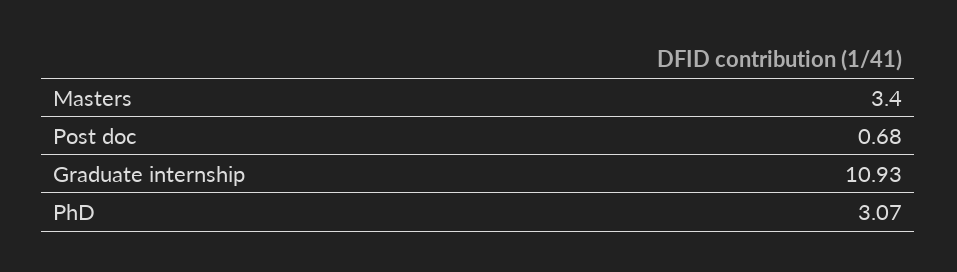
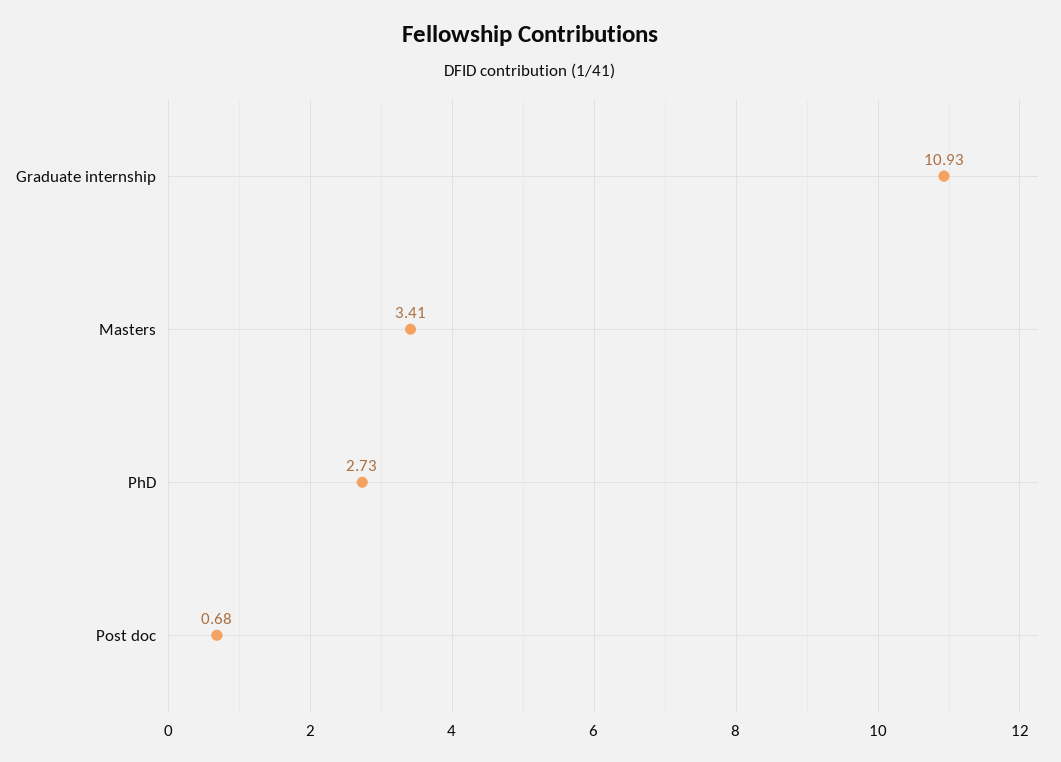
  {
-   "Masters": 3.4,
+   "Masters": 3.41,
    "Post doc": 0.68,
    "Graduate internship": 10.93,
-   "PhD": 3.07
+   "PhD": 2.73
  }

